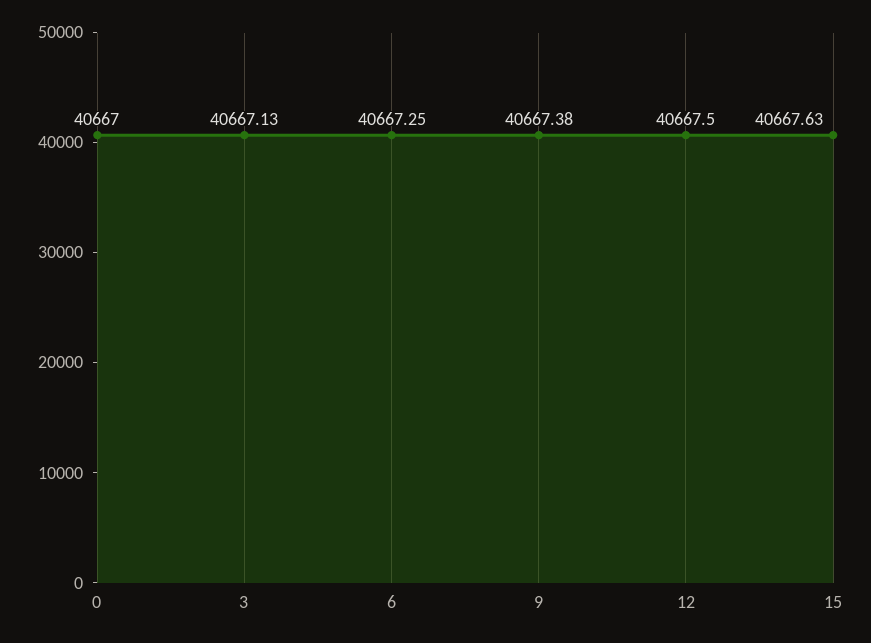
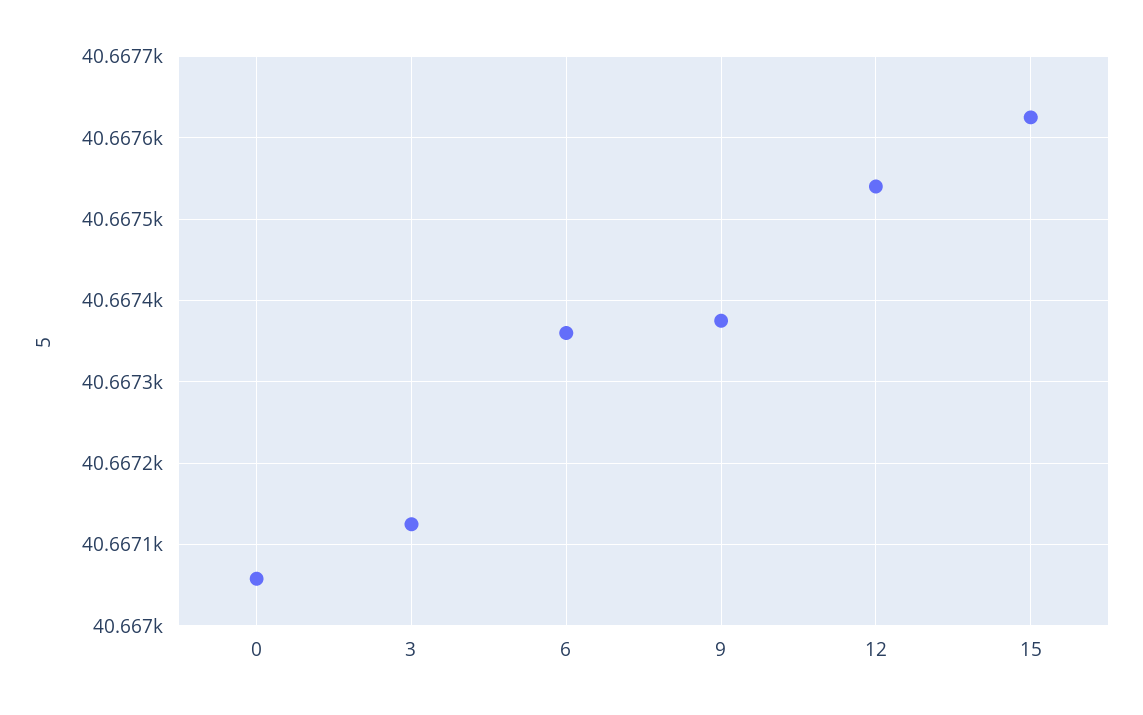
  {
-   "0": 40667,
+   "0": 40667.06,
    "3": 40667.13,
-   "6": 40667.25,
+   "6": 40667.36,
    "9": 40667.38,
-   "12": 40667.5,
+   "12": 40667.54,
    "15": 40667.63
  }

